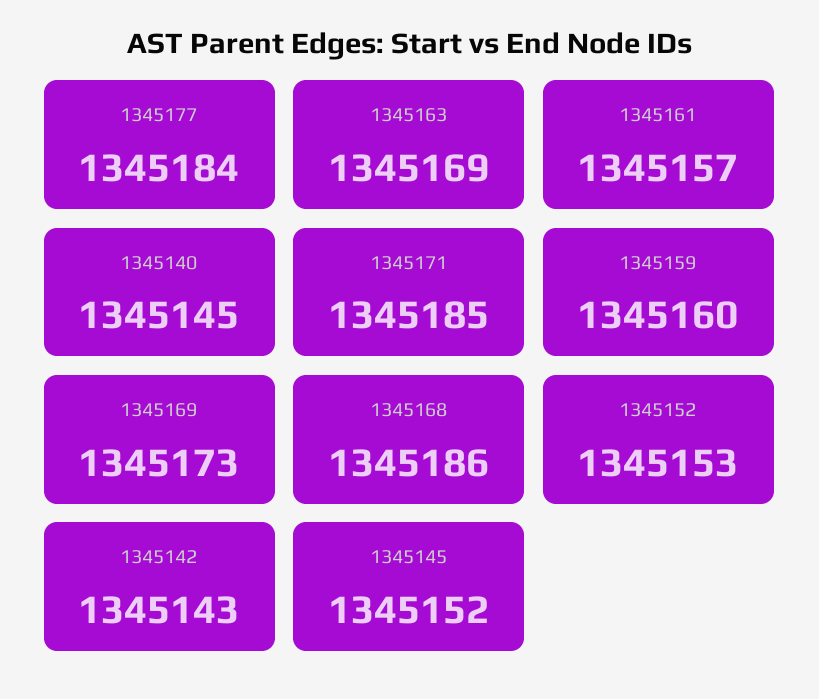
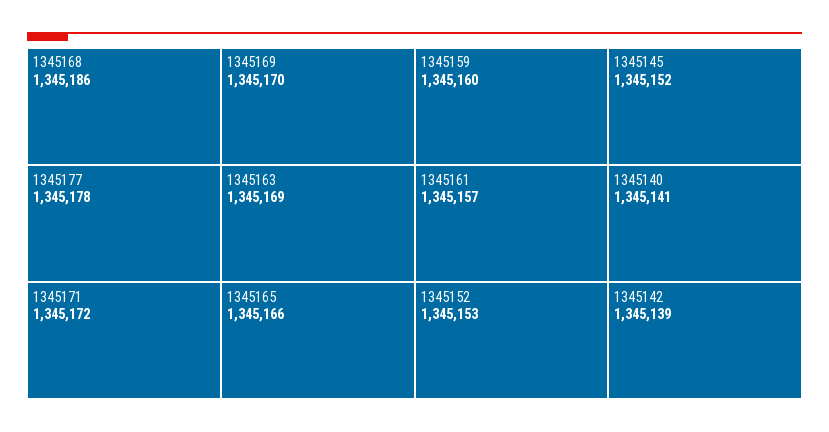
  {
-   "1345177": 1345184,
+   "1345177": 1345178,
    "1345163": 1345169,
    "1345161": 1345157,
-   "1345140": 1345145,
+   "1345140": 1345141,
-   "1345171": 1345185,
+   "1345171": 1345172,
    "1345159": 1345160,
-   "1345169": 1345173,
+   "1345169": 1345170,
    "1345168": 1345186,
    "1345152": 1345153,
-   "1345142": 1345143,
+   "1345142": 1345139,
-   "1345145": 1345152
+   "1345145": 1345152,
+   "1345165": 1345166
  }

